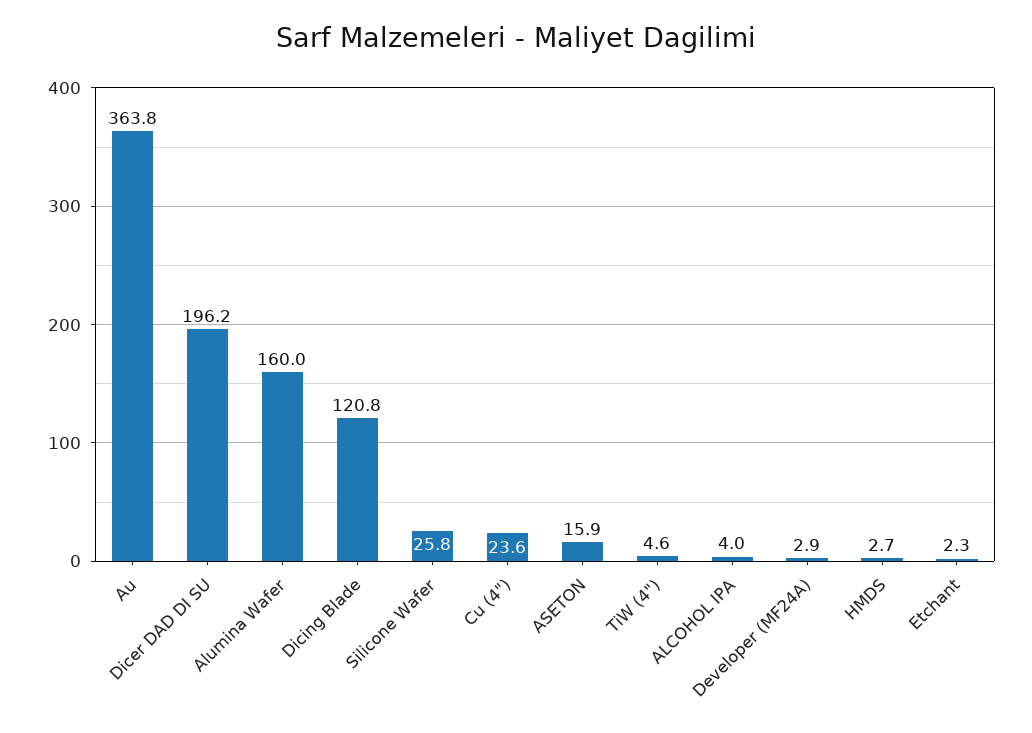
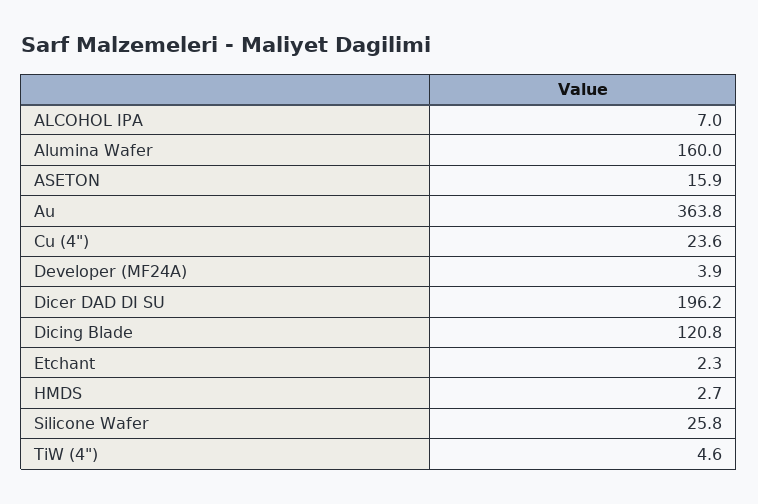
  {
    "Au": 363.8,
    "Dicer DAD DI SU": 196.2,
    "Alumina Wafer": 160,
    "Dicing Blade": 120.8,
    "Silicone Wafer": 25.8,
    "Cu (4\")": 23.6,
    "ASETON": 15.9,
    "TiW (4\")": 4.6,
-   "ALCOHOL IPA": 4,
+   "ALCOHOL IPA": 7,
-   "Developer (MF24A)": 2.9,
+   "Developer (MF24A)": 3.9,
    "HMDS": 2.7,
    "Etchant": 2.3
  }

